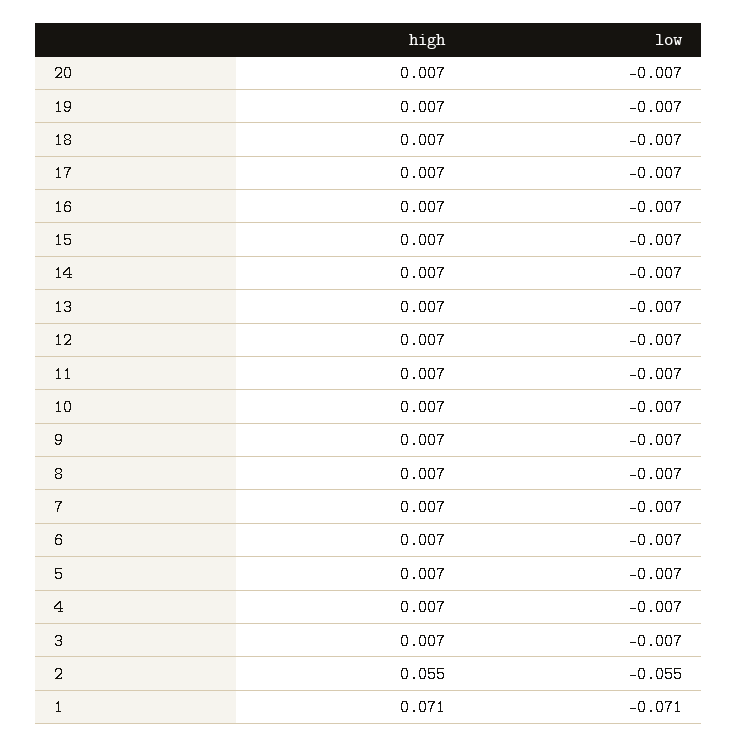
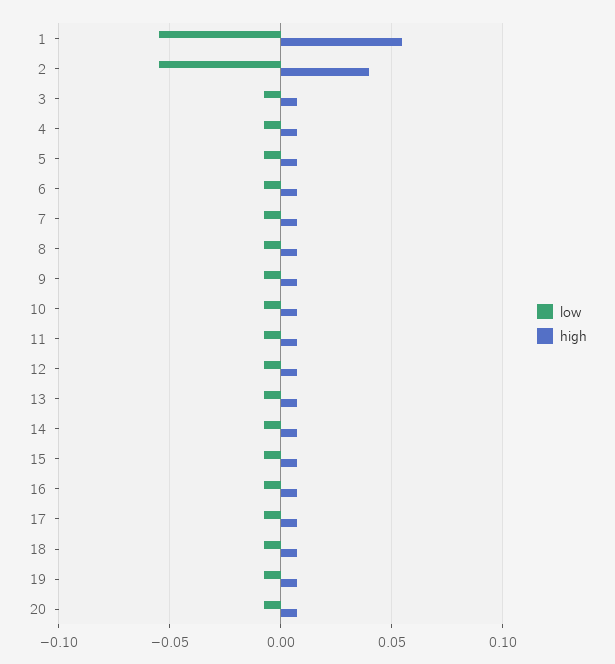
  {
    "high": {
      "20": 0.007,
      "19": 0.007,
      "18": 0.007,
      "17": 0.007,
      "16": 0.007,
      "15": 0.007,
      "14": 0.007,
      "13": 0.007,
      "12": 0.007,
      "11": 0.007,
      "10": 0.007,
      "9": 0.007,
      "8": 0.007,
      "7": 0.007,
      "6": 0.007,
      "5": 0.007,
      "4": 0.007,
      "3": 0.007,
-     "2": 0.055,
+     "2": 0.04,
-     "1": 0.071
+     "1": 0.055
    },
    "low": {
      "20": -0.007,
      "19": -0.007,
      "18": -0.007,
      "17": -0.007,
      "16": -0.007,
      "15": -0.007,
      "14": -0.007,
      "13": -0.007,
      "12": -0.007,
      "11": -0.007,
      "10": -0.007,
      "9": -0.007,
      "8": -0.007,
      "7": -0.007,
      "6": -0.007,
      "5": -0.007,
      "4": -0.007,
      "3": -0.007,
      "2": -0.055,
-     "1": -0.071
+     "1": -0.055
    }
  }

